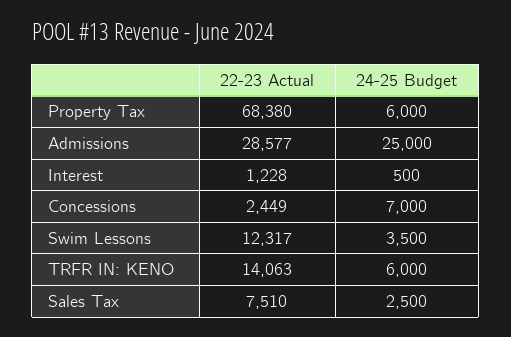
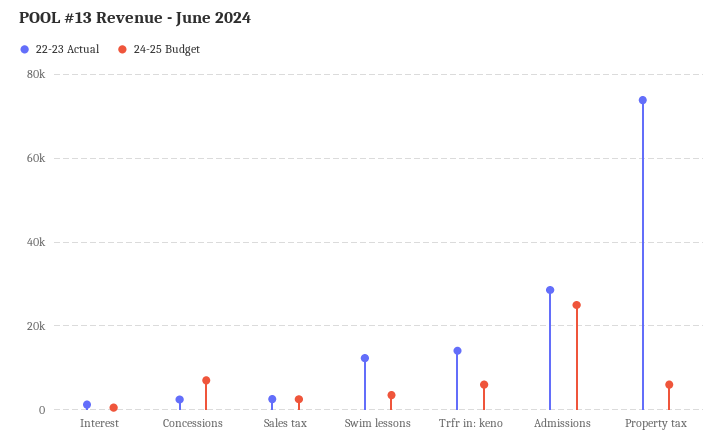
  {
    "22-23 Actual": {
-     "Property Tax": 68380,
+     "Property Tax": 74000,
      "Admissions": 28577,
      "Interest": 1228,
      "Concessions": 2449,
      "Swim Lessons": 12317,
      "TRFR IN: KENO": 14063,
-     "Sales Tax": 7510
+     "Sales Tax": 2000
    },
    "24-25 Budget": {
      "Property Tax": 6000,
      "Admissions": 25000,
      "Interest": 500,
      "Concessions": 7000,
      "Swim Lessons": 3500,
      "TRFR IN: KENO": 6000,
      "Sales Tax": 2500
    }
  }

